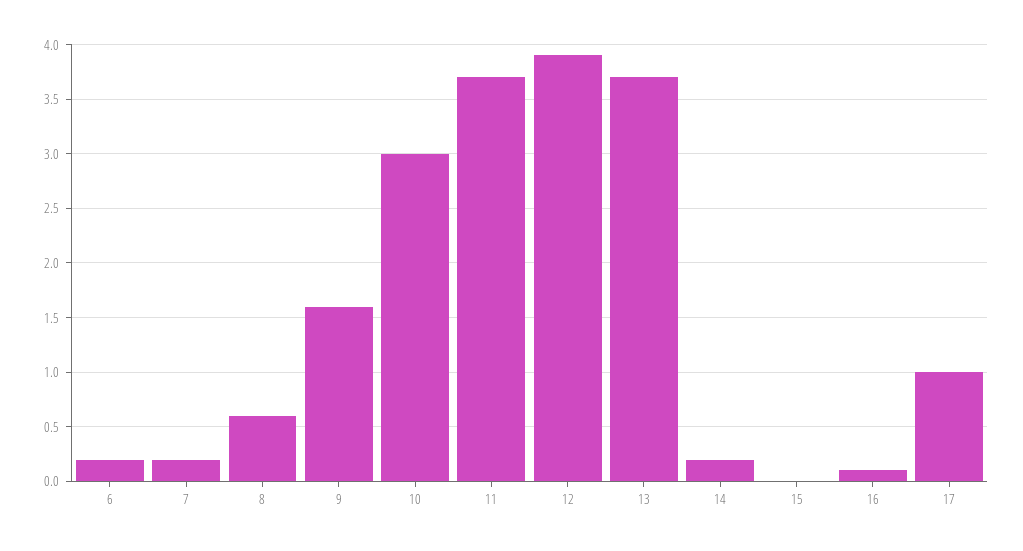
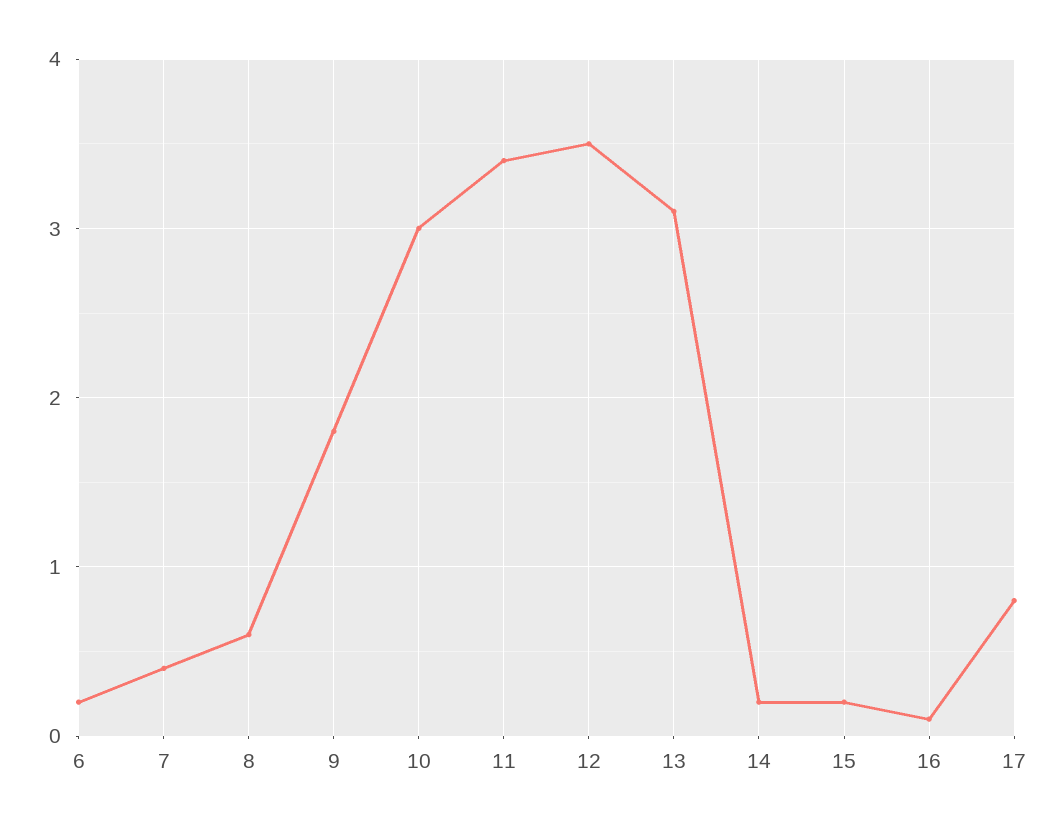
  {
    "6": 0.2,
-   "7": 0.2,
+   "7": 0.4,
    "8": 0.6,
-   "9": 1.6,
+   "9": 1.8,
    "10": 3,
-   "11": 3.7,
+   "11": 3.4,
-   "12": 3.9,
+   "12": 3.5,
-   "13": 3.7,
+   "13": 3.1,
    "14": 0.2,
-   "15": 0,
+   "15": 0.2,
    "16": 0.1,
-   "17": 1
+   "17": 0.8
  }

